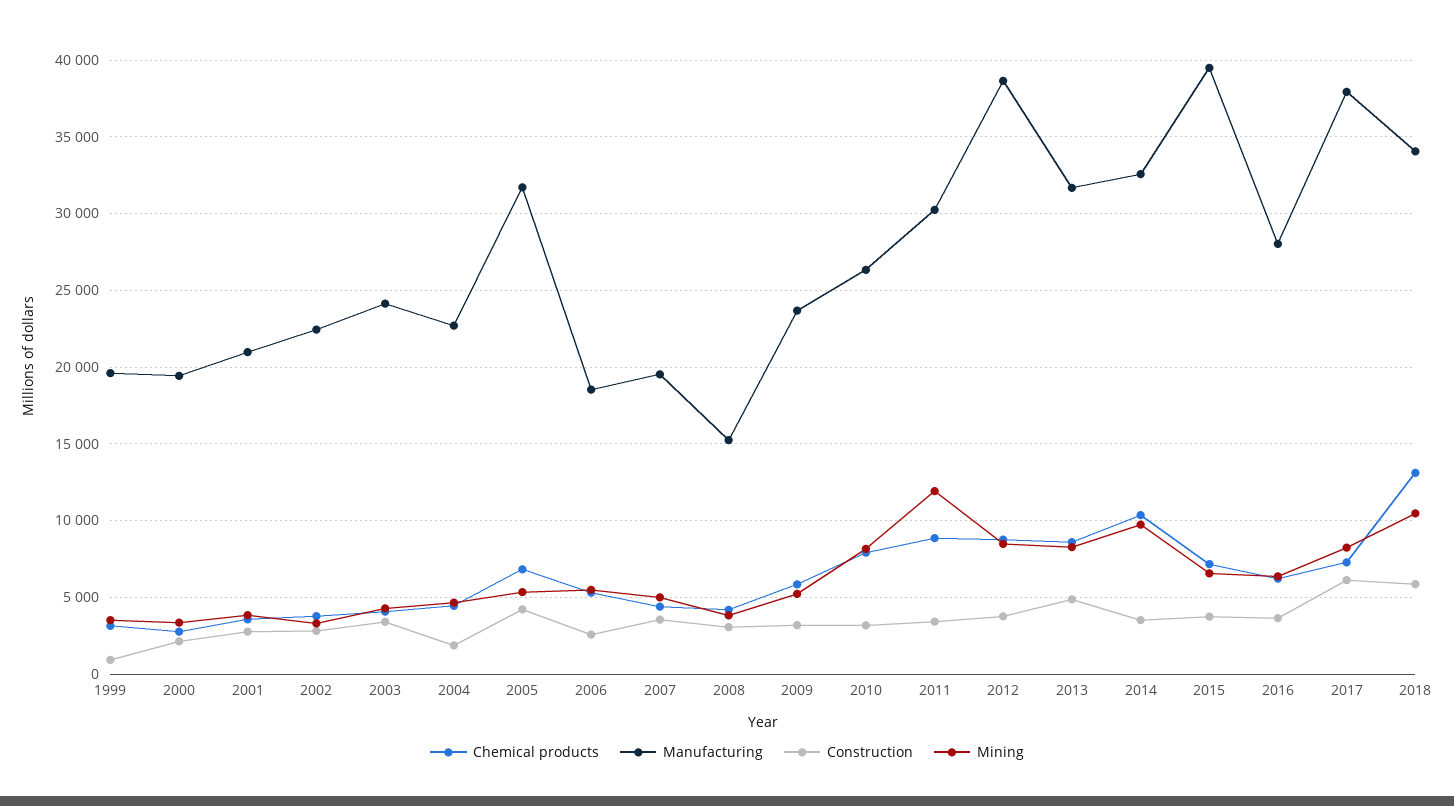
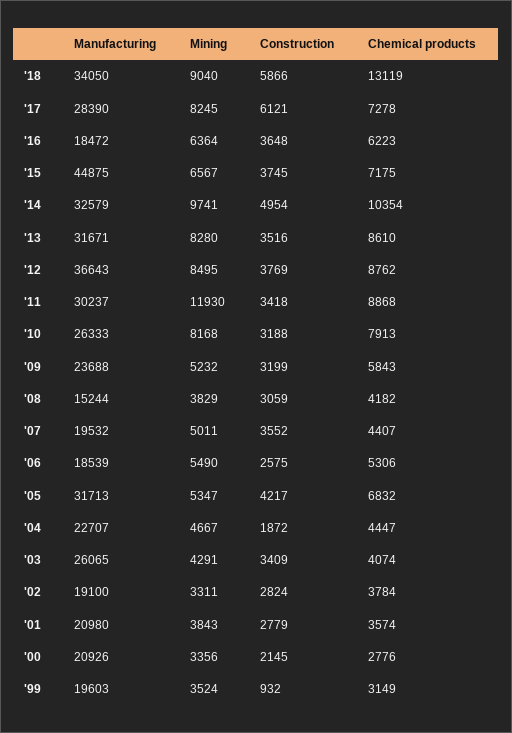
  {
    "Chemical products": {
      "1999": 3149,
      "2000": 2776,
      "2001": 3574,
      "2002": 3784,
      "2003": 4074,
      "2004": 4447,
      "2005": 6832,
      "2006": 5306,
      "2007": 4407,
      "2008": 4182,
      "2009": 5843,
      "2010": 7913,
      "2011": 8868,
      "2012": 8762,
      "2013": 8610,
      "2014": 10354,
      "2015": 7175,
      "2016": 6223,
      "2017": 7278,
      "2018": 13119
    },
    "Manufacturing": {
      "1999": 19603,
-     "2000": 19500,
+     "2000": 20926,
      "2001": 20980,
-     "2002": 22500,
+     "2002": 19100,
-     "2003": 24000,
+     "2003": 26065,
      "2004": 22707,
      "2005": 31713,
      "2006": 18539,
      "2007": 19532,
      "2008": 15244,
      "2009": 23688,
      "2010": 26333,
      "2011": 30237,
-     "2012": 38500,
+     "2012": 36643,
      "2013": 31671,
      "2014": 32579,
-     "2015": 39500,
+     "2015": 44875,
-     "2016": 28000,
+     "2016": 18472,
-     "2017": 38000,
+     "2017": 28390,
      "2018": 34050
    },
    "Construction": {
      "1999": 932,
      "2000": 2145,
      "2001": 2779,
      "2002": 2824,
      "2003": 3409,
      "2004": 1872,
      "2005": 4217,
      "2006": 2575,
      "2007": 3552,
      "2008": 3059,
      "2009": 3199,
      "2010": 3188,
      "2011": 3418,
      "2012": 3769,
-     "2013": 5000,
+     "2013": 3516,
-     "2014": 3500,
+     "2014": 4954,
      "2015": 3745,
      "2016": 3648,
      "2017": 6121,
      "2018": 5866
    },
    "Mining": {
      "1999": 3524,
      "2000": 3356,
      "2001": 3843,
      "2002": 3311,
      "2003": 4291,
      "2004": 4667,
      "2005": 5347,
      "2006": 5490,
      "2007": 5011,
      "2008": 3829,
      "2009": 5232,
      "2010": 8168,
      "2011": 11930,
      "2012": 8495,
      "2013": 8280,
      "2014": 9741,
      "2015": 6567,
      "2016": 6364,
      "2017": 8245,
-     "2018": 10500
+     "2018": 9040
    }
  }

